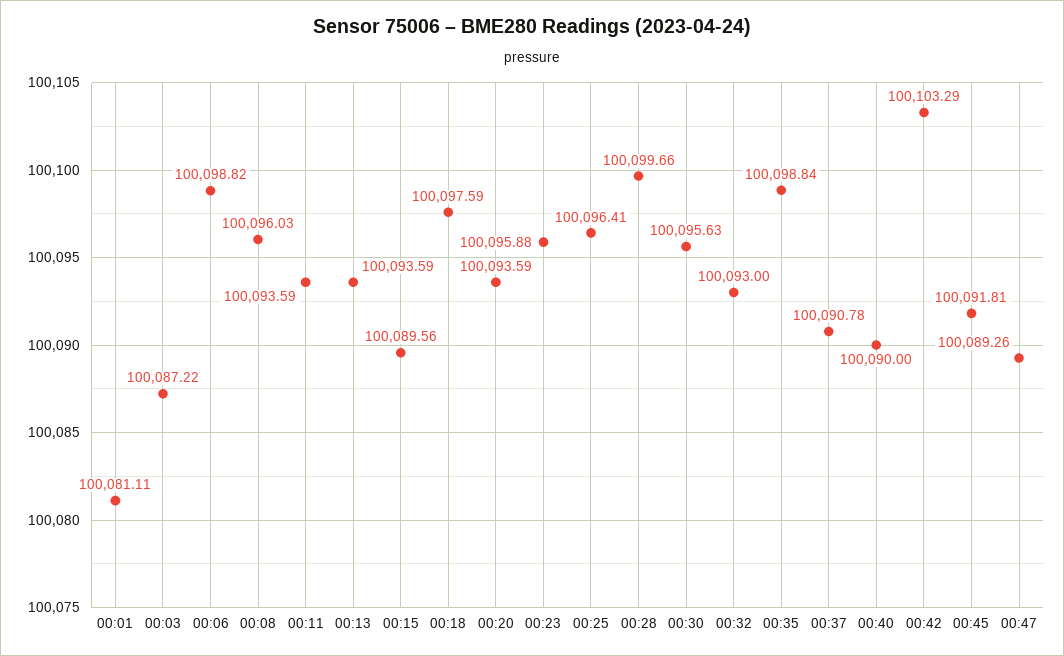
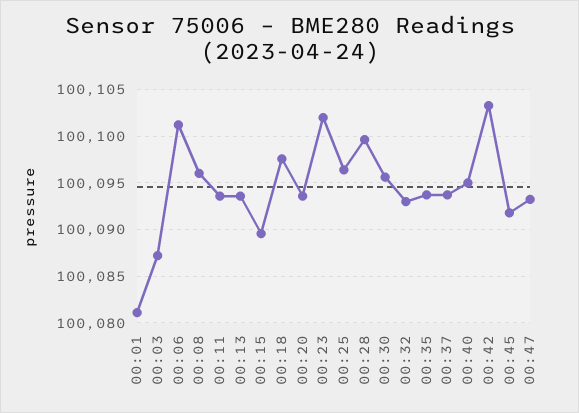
  {
    "00:01": 100081.11,
    "00:03": 100087.22,
-   "00:06": 100098.82,
+   "00:06": 100101,
    "00:08": 100096.03,
    "00:11": 100093.59,
    "00:13": 100093.59,
    "00:15": 100089.56,
    "00:18": 100097.59,
    "00:20": 100093.59,
-   "00:23": 100095.88,
+   "00:23": 100102,
    "00:25": 100096.41,
    "00:28": 100099.66,
    "00:30": 100095.63,
    "00:32": 100093,
-   "00:35": 100098.84,
+   "00:35": 100094,
-   "00:37": 100090.78,
+   "00:37": 100094,
-   "00:40": 100090,
+   "00:40": 100095,
    "00:42": 100103.29,
    "00:45": 100091.81,
-   "00:47": 100089.26
+   "00:47": 100093
  }

